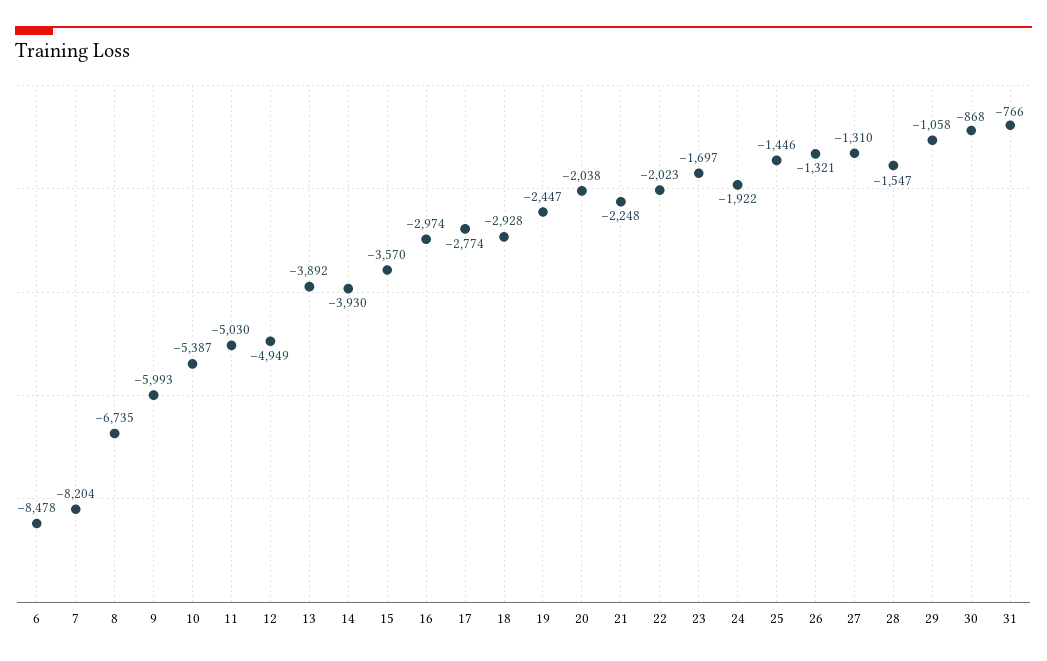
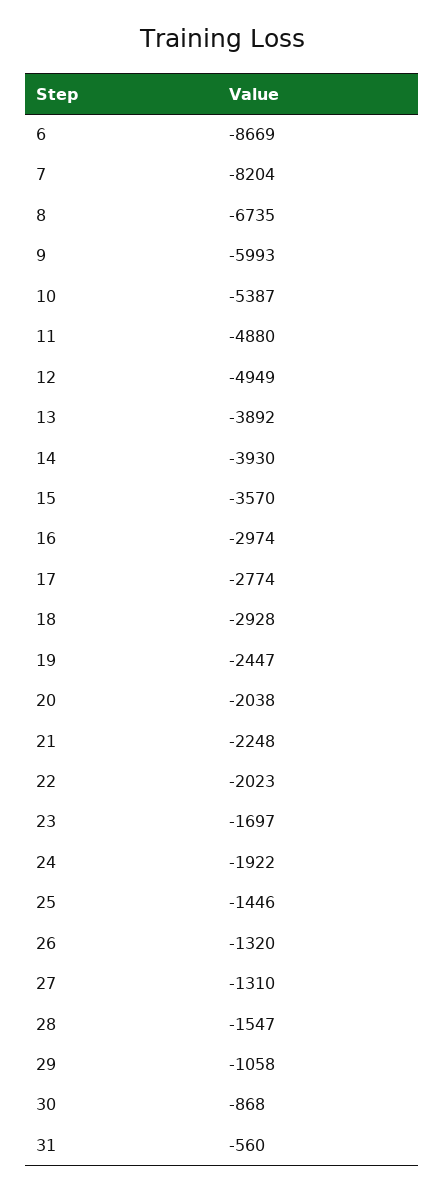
  {
-   "6": -8478,
+   "6": -8669,
    "7": -8204,
    "8": -6735,
    "9": -5993,
    "10": -5387,
-   "11": -5030,
+   "11": -4880,
    "12": -4949,
    "13": -3892,
    "14": -3930,
    "15": -3570,
    "16": -2974,
    "17": -2774,
    "18": -2928,
    "19": -2447,
    "20": -2038,
    "21": -2248,
    "22": -2023,
    "23": -1697,
    "24": -1922,
    "25": -1446,
-   "26": -1321,
+   "26": -1320,
    "27": -1310,
    "28": -1547,
    "29": -1058,
    "30": -868,
-   "31": -766
+   "31": -560
  }

